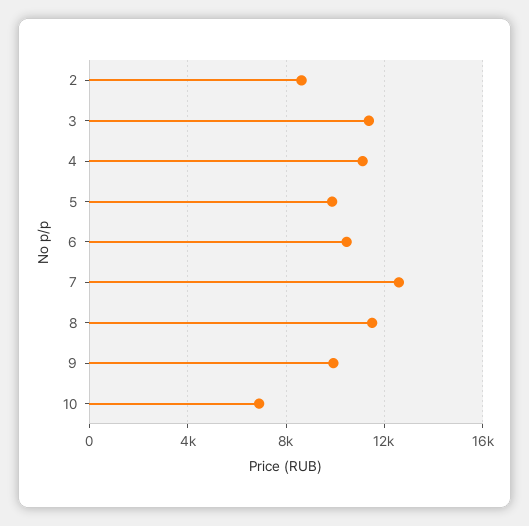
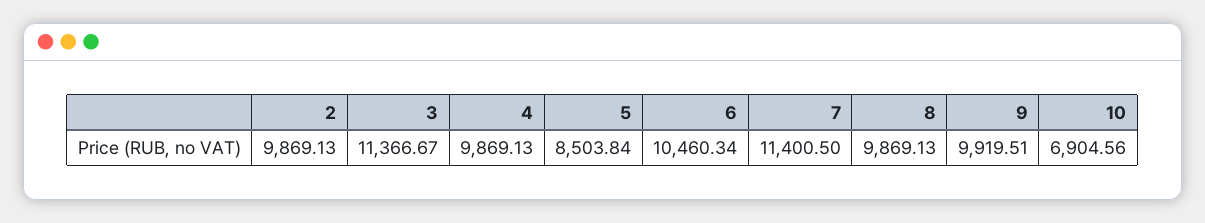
  {
-   "2": 8500,
+   "2": 9869.13,
    "3": 11366.67,
-   "4": 11000,
+   "4": 9869.13,
-   "5": 10000,
+   "5": 8503.84,
    "6": 10460.34,
-   "7": 12500,
+   "7": 11400.5,
-   "8": 11500,
+   "8": 9869.13,
    "9": 9919.51,
    "10": 6904.56
  }

